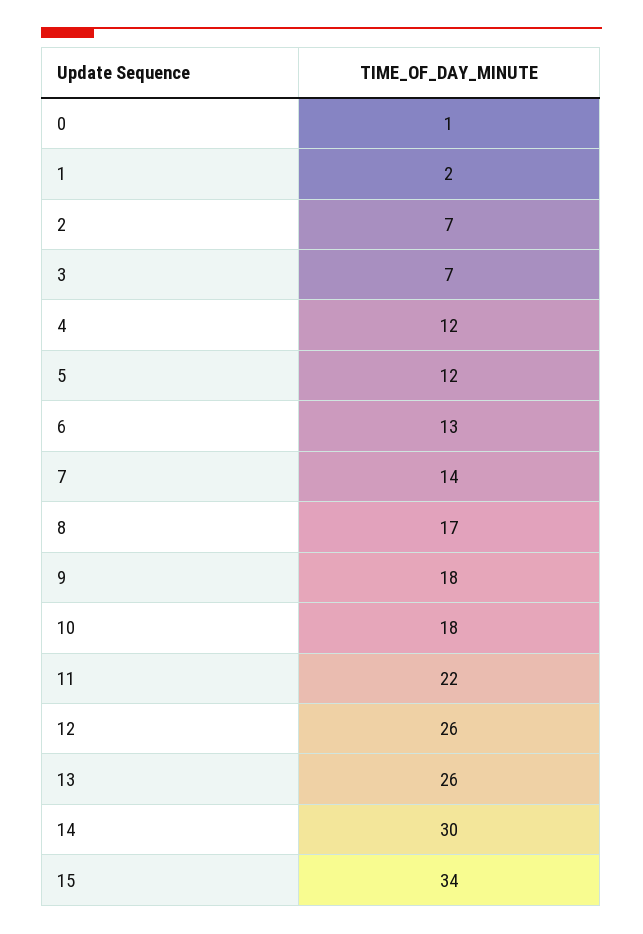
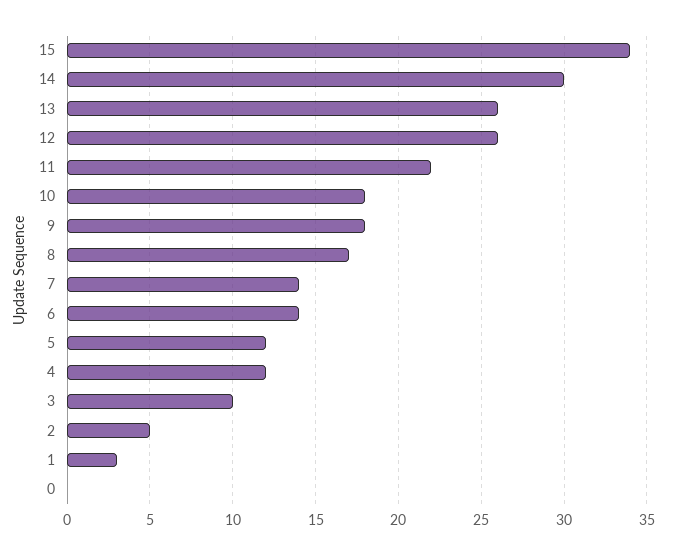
  {
-   "0": 1,
+   "0": 0,
-   "1": 2,
+   "1": 3,
-   "2": 7,
+   "2": 5,
-   "3": 7,
+   "3": 10,
    "4": 12,
    "5": 12,
-   "6": 13,
+   "6": 14,
    "7": 14,
    "8": 17,
    "9": 18,
    "10": 18,
    "11": 22,
    "12": 26,
    "13": 26,
    "14": 30,
    "15": 34
  }

